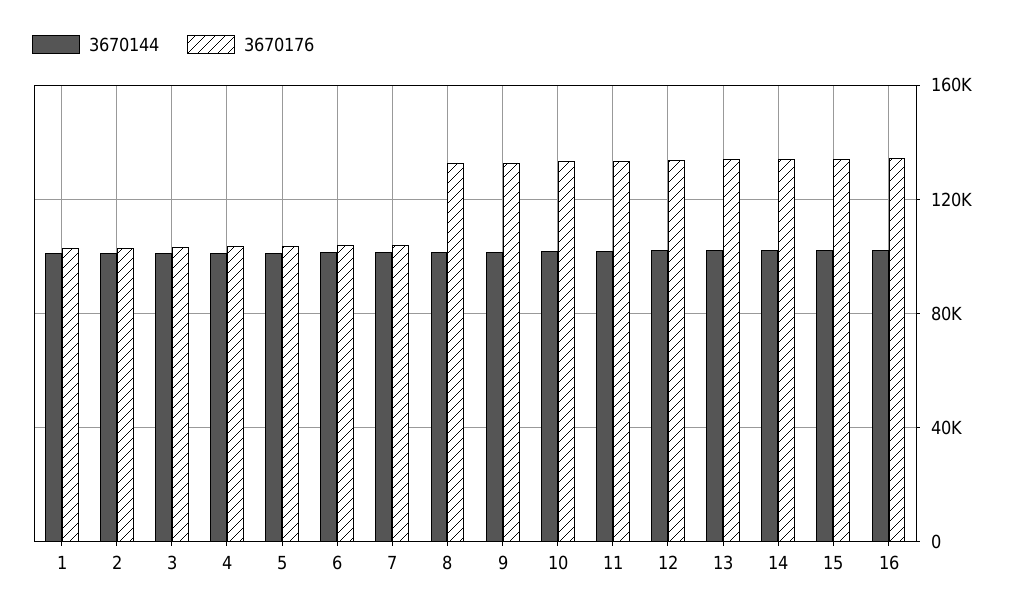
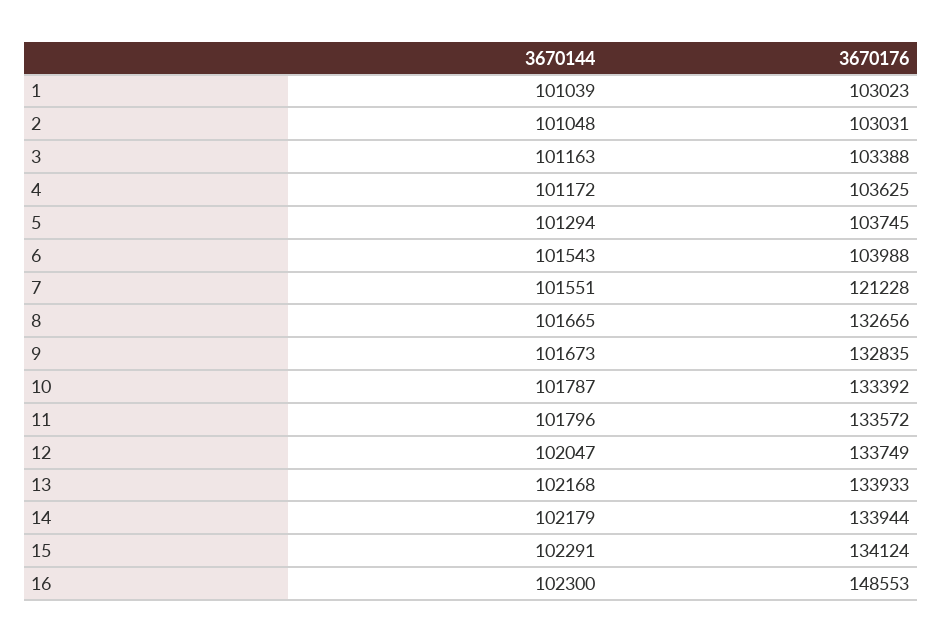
  {
    "3670144": {
      "1": 101039,
      "2": 101048,
      "3": 101163,
      "4": 101172,
      "5": 101294,
      "6": 101543,
      "7": 101551,
      "8": 101665,
      "9": 101673,
      "10": 101787,
      "11": 101796,
      "12": 102047,
      "13": 102168,
      "14": 102179,
      "15": 102291,
      "16": 102300
    },
    "3670176": {
      "1": 103023,
      "2": 103031,
      "3": 103388,
      "4": 103625,
      "5": 103745,
      "6": 103988,
-     "7": 105000,
+     "7": 121228,
      "8": 132656,
      "9": 132835,
      "10": 133392,
      "11": 133572,
      "12": 133749,
      "13": 133933,
      "14": 133944,
      "15": 134124,
-     "16": 135000
+     "16": 148553
    }
  }

